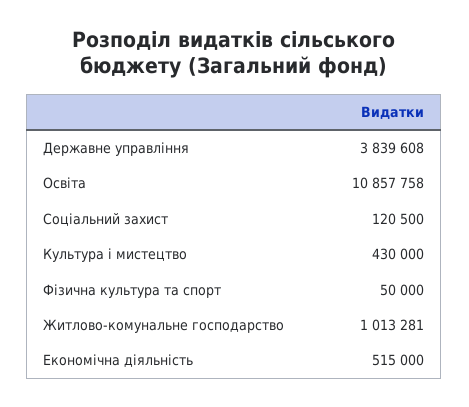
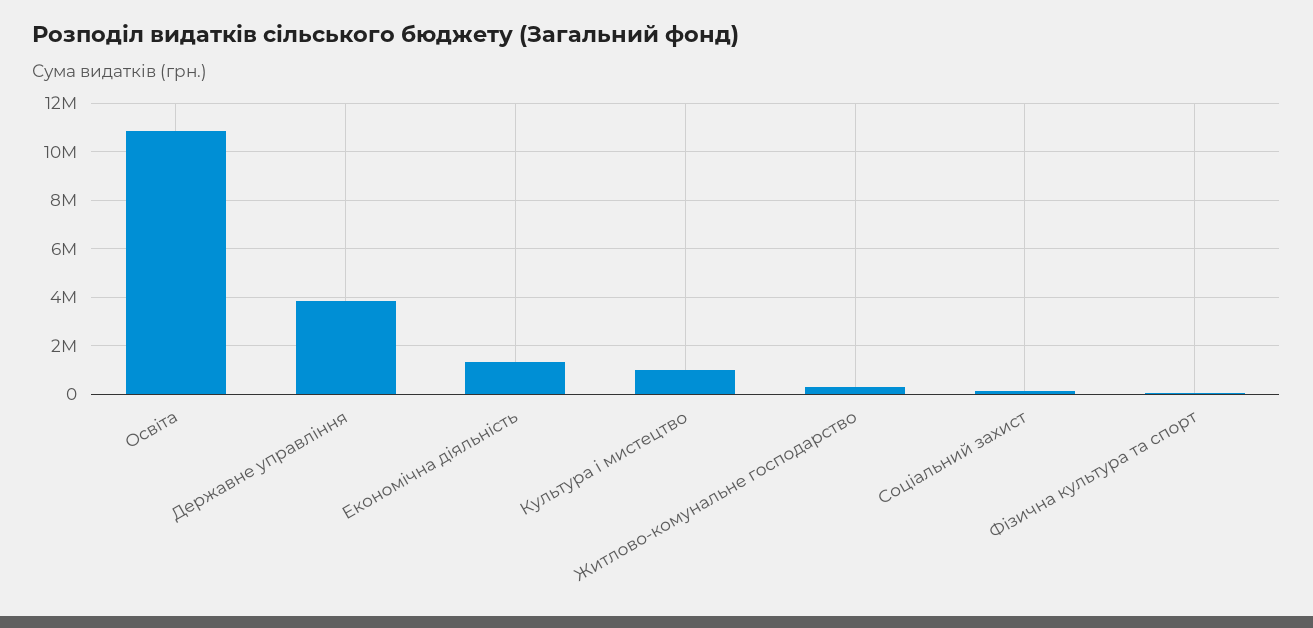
  {
    "Державне управління": 3839608,
    "Освіта": 10857758,
    "Соціальний захист": 120500,
-   "Культура і мистецтво": 430000,
+   "Культура і мистецтво": 1000000,
    "Фізична культура та спорт": 50000,
-   "Житлово-комунальне господарство": 1013281,
+   "Житлово-комунальне господарство": 250000,
-   "Економічна діяльність": 515000
+   "Економічна діяльність": 1250000
  }

